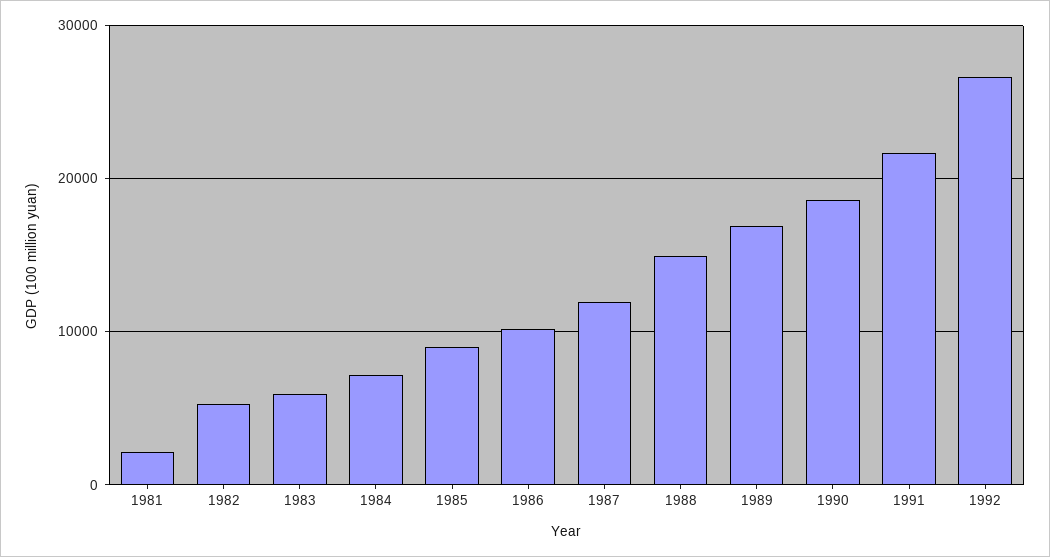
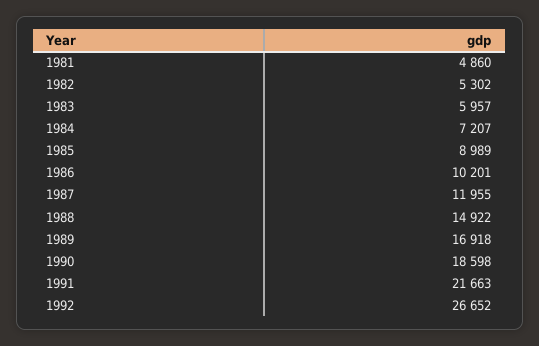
  {
-   "1981": 2000,
+   "1981": 4860,
    "1982": 5302,
    "1983": 5957,
    "1984": 7207,
    "1985": 8989,
    "1986": 10201,
    "1987": 11955,
    "1988": 14922,
    "1989": 16918,
    "1990": 18598,
    "1991": 21663,
    "1992": 26652
  }

